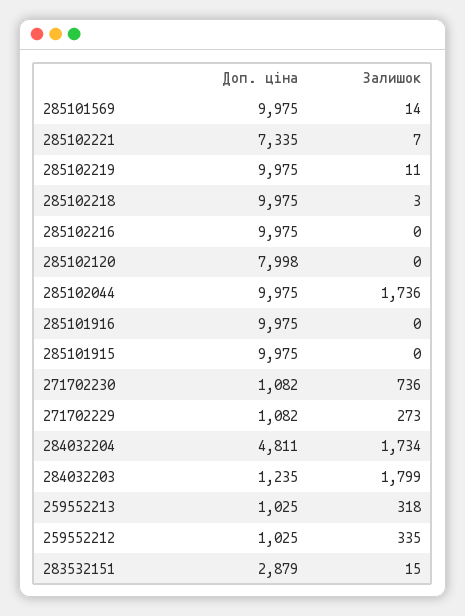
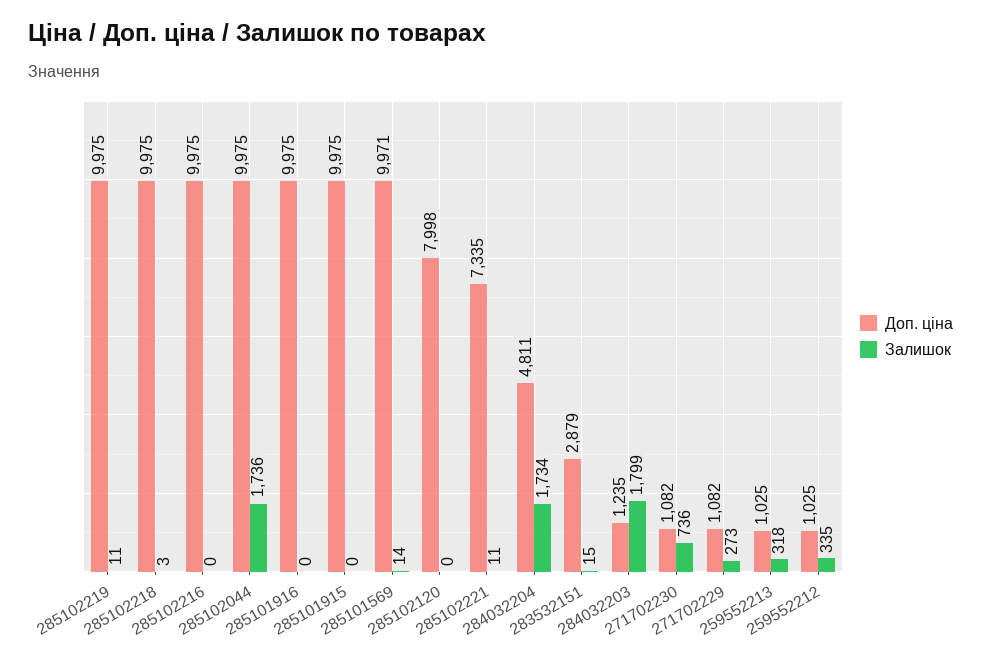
  {
    "Доп. ціна": {
-     "285101569": 9975,
+     "285101569": 9971,
      "285102221": 7335,
      "285102219": 9975,
      "285102218": 9975,
      "285102216": 9975,
      "285102120": 7998,
      "285102044": 9975,
      "285101916": 9975,
      "285101915": 9975,
      "271702230": 1082,
      "271702229": 1082,
      "284032204": 4811,
      "284032203": 1235,
      "259552213": 1025,
      "259552212": 1025,
      "283532151": 2879
    },
    "Залишок": {
      "285101569": 14,
-     "285102221": 7,
+     "285102221": 11,
      "285102219": 11,
      "285102218": 3,
      "285102216": 0,
      "285102120": 0,
      "285102044": 1736,
      "285101916": 0,
      "285101915": 0,
      "271702230": 736,
      "271702229": 273,
      "284032204": 1734,
      "284032203": 1799,
      "259552213": 318,
      "259552212": 335,
      "283532151": 15
    }
  }

